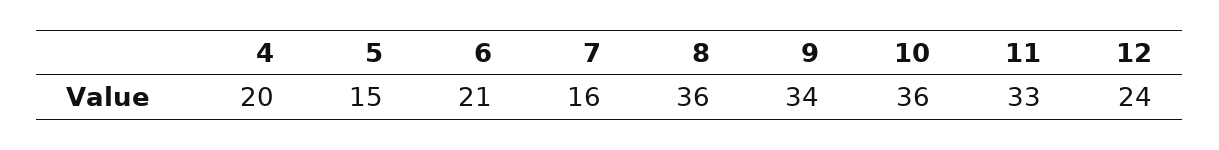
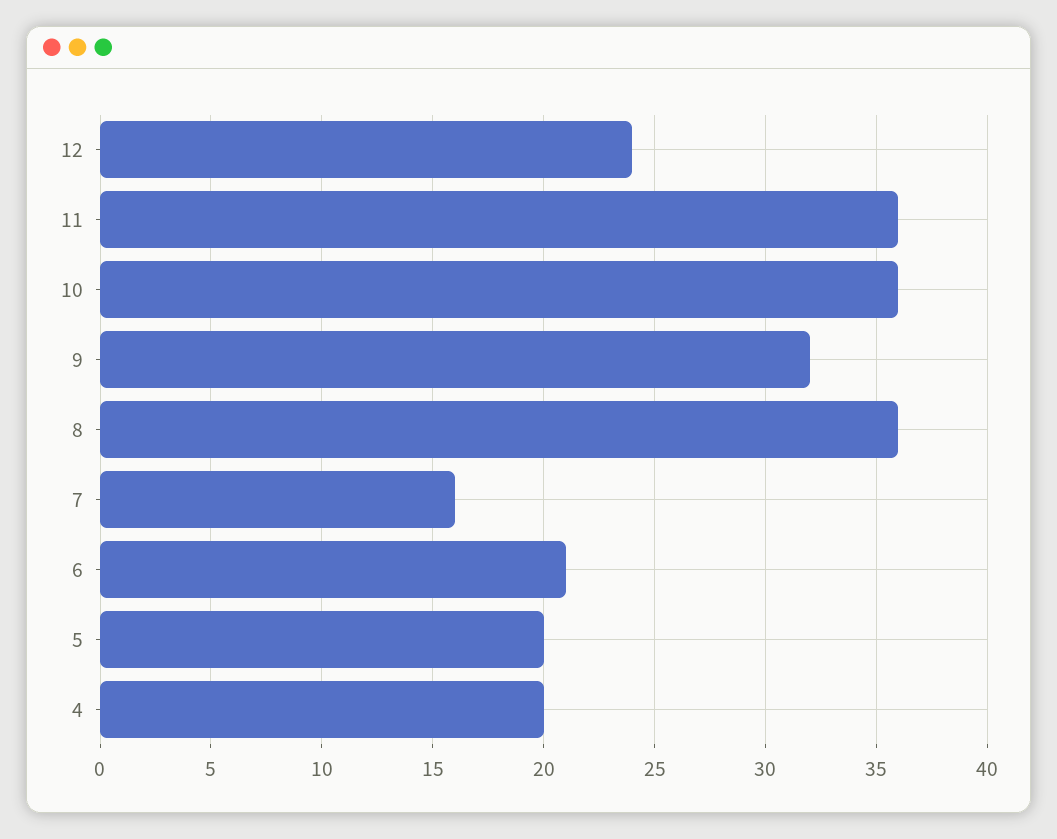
  {
    "4": 20,
-   "5": 15,
+   "5": 20,
    "6": 21,
    "7": 16,
    "8": 36,
-   "9": 34,
+   "9": 32,
    "10": 36,
-   "11": 33,
+   "11": 36,
    "12": 24
  }

